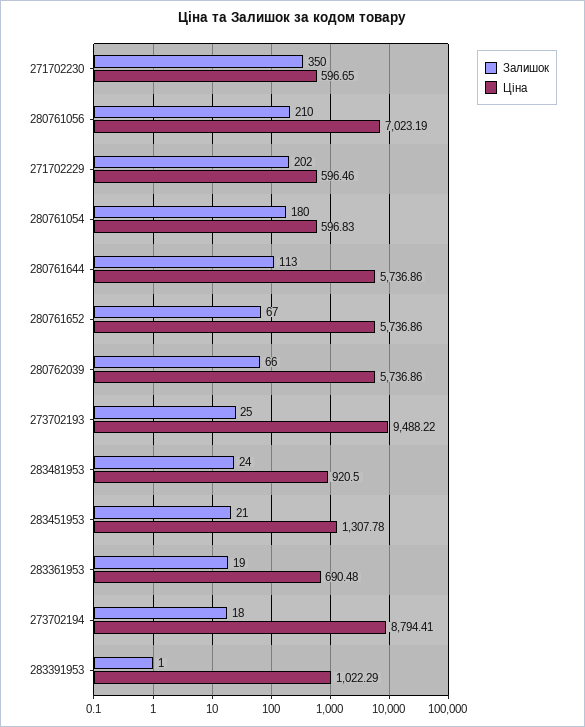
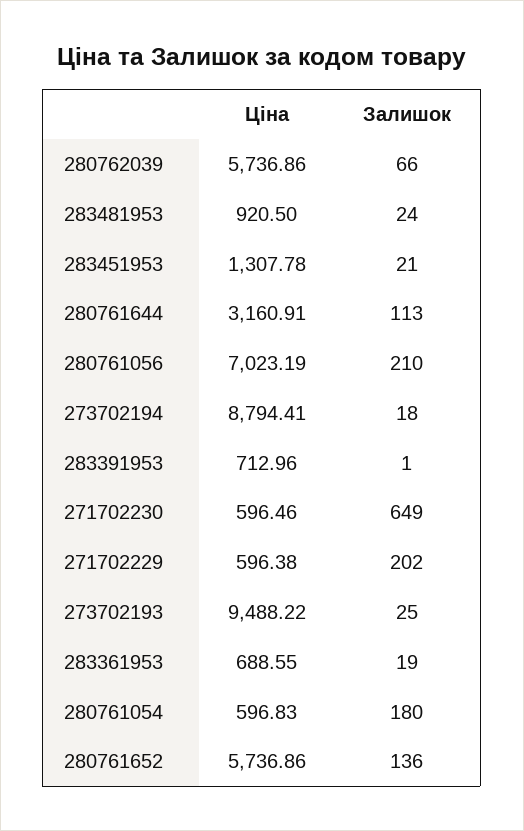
  {
    "Залишок": {
-     "271702230": 350,
+     "271702230": 649,
      "280761056": 210,
      "271702229": 202,
      "280761054": 180,
      "280761644": 113,
-     "280761652": 67,
+     "280761652": 136,
      "280762039": 66,
      "273702193": 25,
      "283481953": 24,
      "283451953": 21,
      "283361953": 19,
      "273702194": 18,
      "283391953": 1
    },
    "Ціна": {
-     "271702230": 596.65,
+     "271702230": 596.46,
      "280761056": 7023.19,
-     "271702229": 596.46,
+     "271702229": 596.38,
      "280761054": 596.83,
-     "280761644": 5736.86,
+     "280761644": 3160.91,
      "280761652": 5736.86,
      "280762039": 5736.86,
      "273702193": 9488.22,
      "283481953": 920.5,
      "283451953": 1307.78,
-     "283361953": 690.48,
+     "283361953": 688.55,
      "273702194": 8794.41,
-     "283391953": 1022.29
+     "283391953": 712.96
    }
  }

